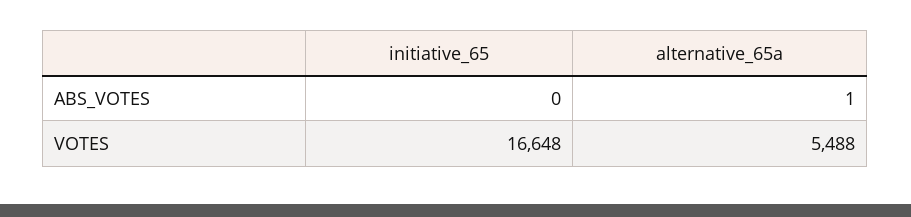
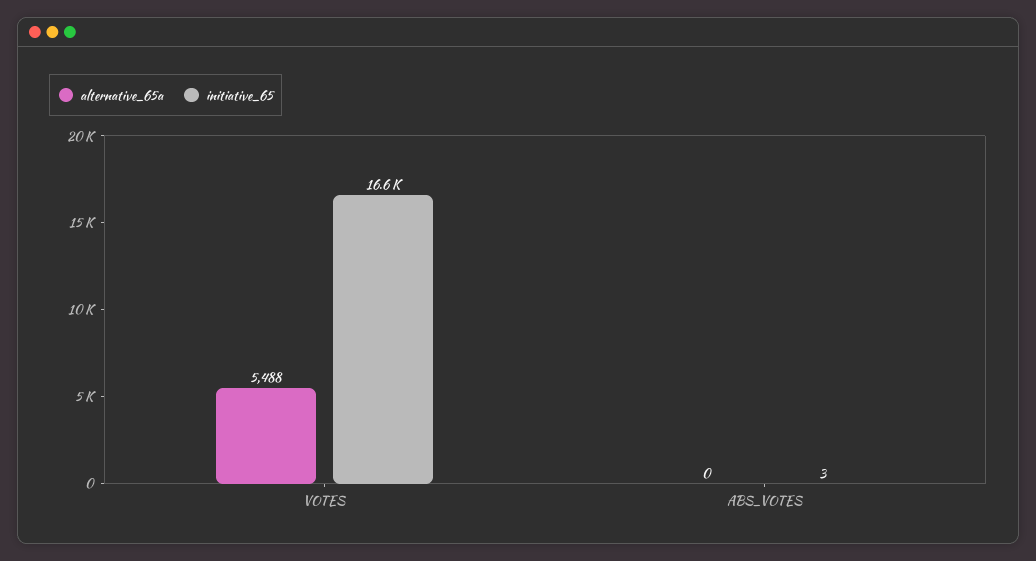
  {
    "initiative_65": {
-     "ABS_VOTES": 0,
+     "ABS_VOTES": 3,
      "VOTES": 16648
    },
    "alternative_65a": {
-     "ABS_VOTES": 1,
+     "ABS_VOTES": 0,
      "VOTES": 5488
    }
  }

